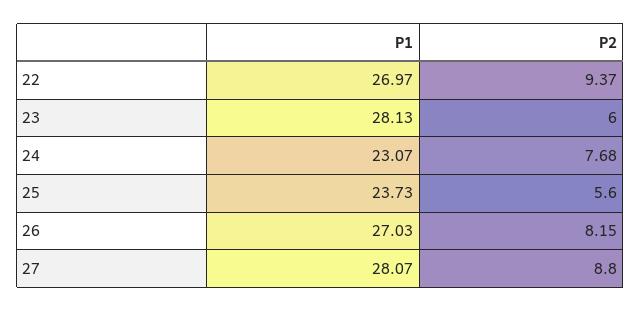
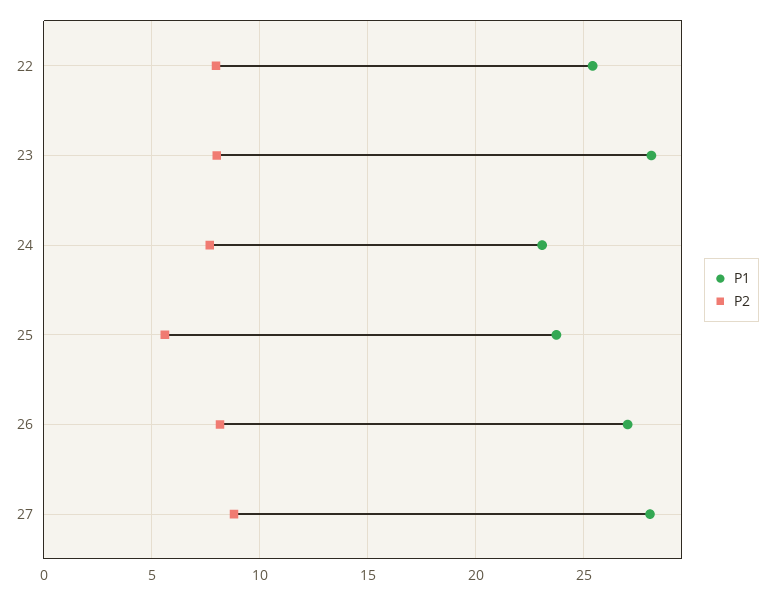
  {
    "P1": {
-     "22": 26.97,
+     "22": 25.5,
      "23": 28.13,
      "24": 23.07,
      "25": 23.73,
      "26": 27.03,
      "27": 28.07
    },
    "P2": {
-     "22": 9.37,
+     "22": 8,
-     "23": 6,
+     "23": 8,
      "24": 7.68,
      "25": 5.6,
      "26": 8.15,
      "27": 8.8
    }
  }

